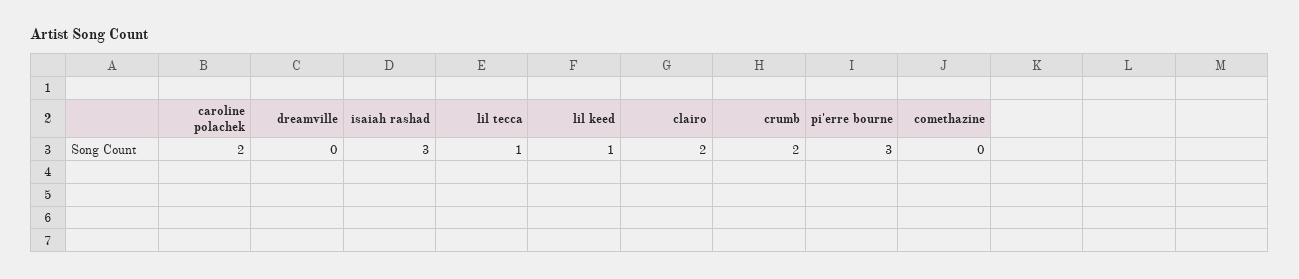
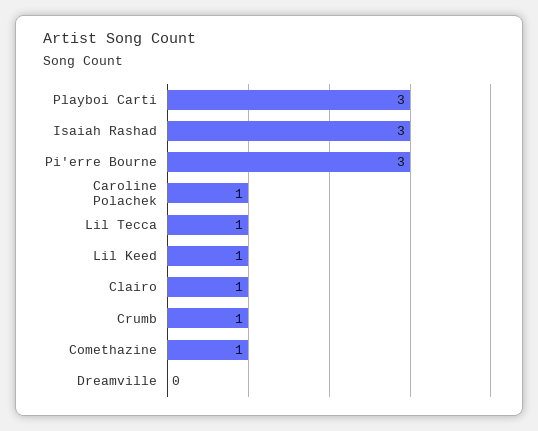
  {
-   "caroline polachek": 2,
+   "caroline polachek": 1,
    "dreamville": 0,
    "isaiah rashad": 3,
    "lil tecca": 1,
    "lil keed": 1,
-   "clairo": 2,
+   "clairo": 1,
-   "crumb": 2,
+   "crumb": 1,
    "pi'erre bourne": 3,
-   "comethazine": 0
+   "comethazine": 1,
+   "Playboi Carti": 3
  }

